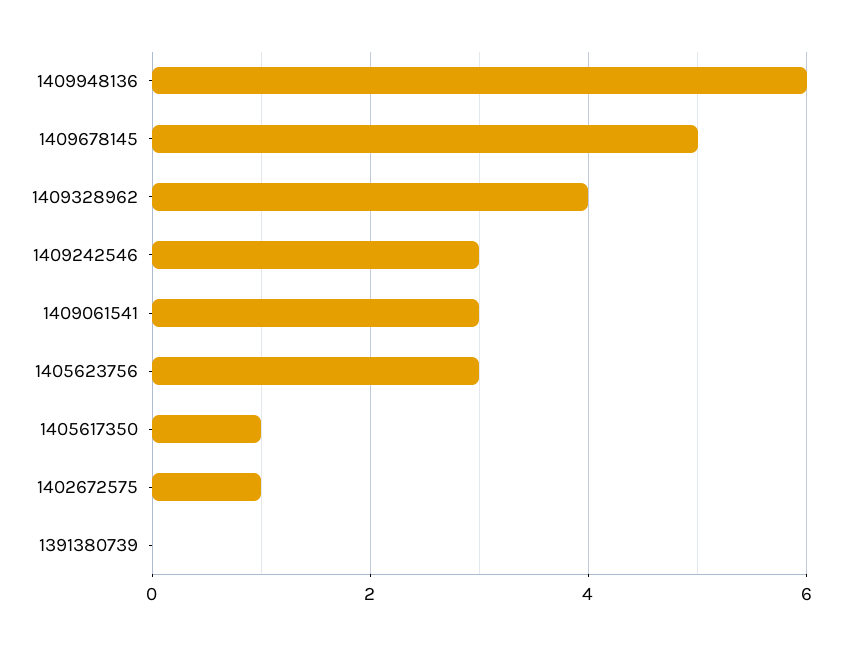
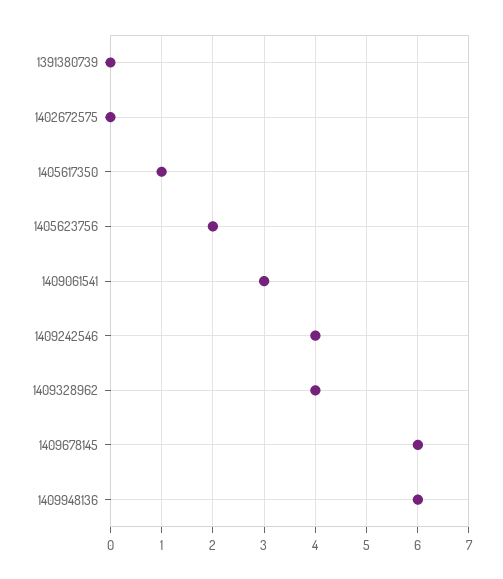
  {
    "1409948136": 6,
-   "1409678145": 5,
+   "1409678145": 6,
    "1409328962": 4,
-   "1409242546": 3,
+   "1409242546": 4,
    "1409061541": 3,
-   "1405623756": 3,
+   "1405623756": 2,
    "1405617350": 1,
-   "1402672575": 1,
+   "1402672575": 0,
    "1391380739": 0
  }

